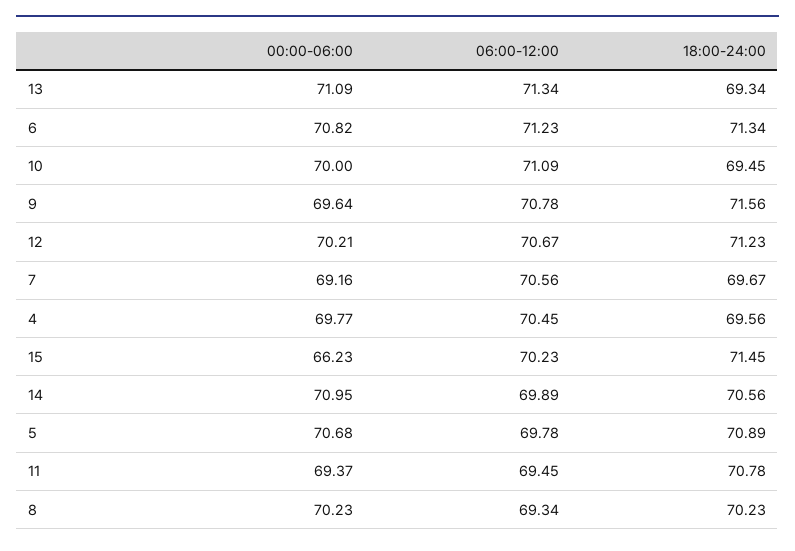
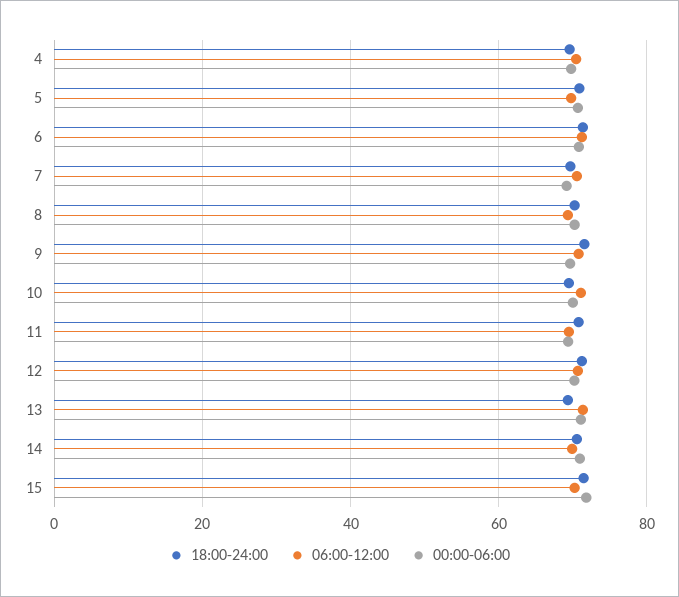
  {
    "00:00-06:00": {
      "13": 71.09,
      "6": 70.82,
      "10": 70,
      "9": 69.64,
      "12": 70.21,
      "7": 69.16,
      "4": 69.77,
-     "15": 66.23,
+     "15": 72,
      "14": 70.95,
      "5": 70.68,
      "11": 69.37,
      "8": 70.23
    },
    "06:00-12:00": {
      "13": 71.34,
      "6": 71.23,
      "10": 71.09,
      "9": 70.78,
      "12": 70.67,
      "7": 70.56,
      "4": 70.45,
      "15": 70.23,
      "14": 69.89,
      "5": 69.78,
      "11": 69.45,
      "8": 69.34
    },
    "18:00-24:00": {
      "13": 69.34,
      "6": 71.34,
      "10": 69.45,
      "9": 71.56,
      "12": 71.23,
      "7": 69.67,
      "4": 69.56,
      "15": 71.45,
      "14": 70.56,
      "5": 70.89,
      "11": 70.78,
      "8": 70.23
    }
  }

